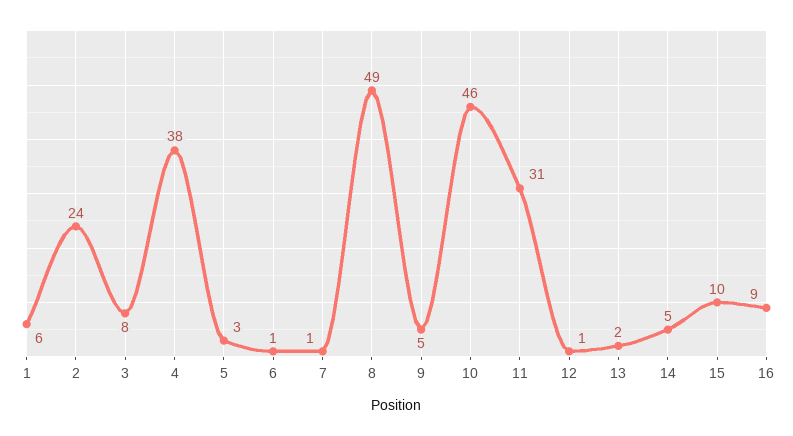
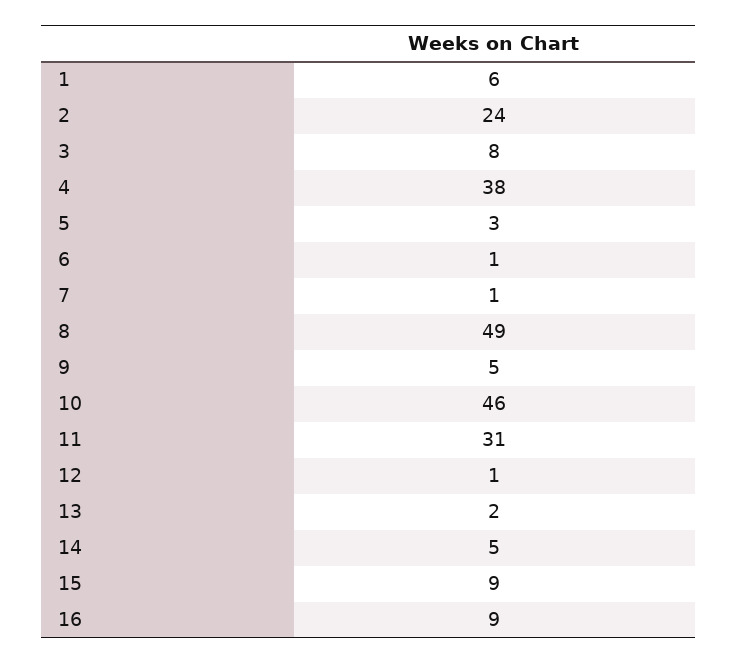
  {
    "1": 6,
    "2": 24,
    "3": 8,
    "4": 38,
    "5": 3,
    "6": 1,
    "7": 1,
    "8": 49,
    "9": 5,
    "10": 46,
    "11": 31,
    "12": 1,
    "13": 2,
    "14": 5,
-   "15": 10,
+   "15": 9,
    "16": 9
  }

